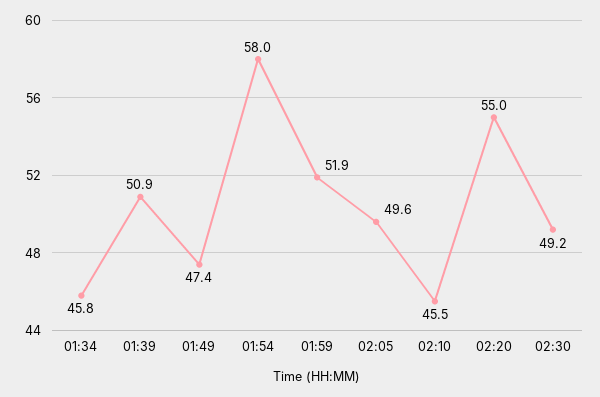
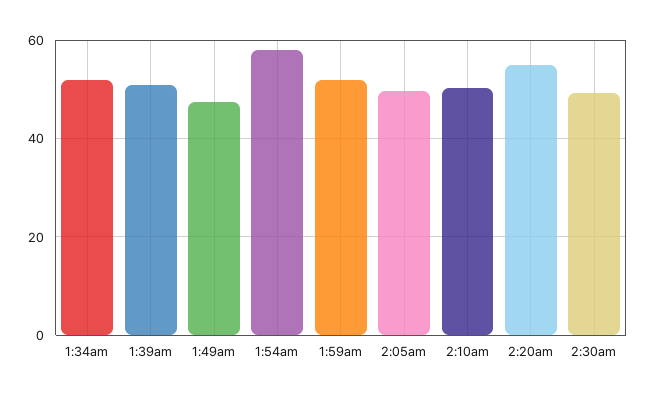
  {
-   "01:34": 45.8,
+   "01:34": 52,
    "01:39": 50.9,
    "01:49": 47.4,
    "01:54": 58,
    "01:59": 51.9,
    "02:05": 49.6,
-   "02:10": 45.5,
+   "02:10": 50,
    "02:20": 55,
    "02:30": 49.2
  }

